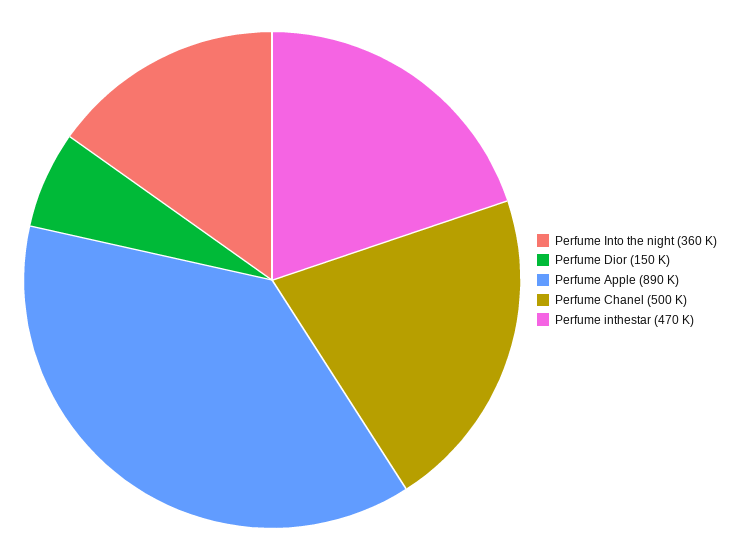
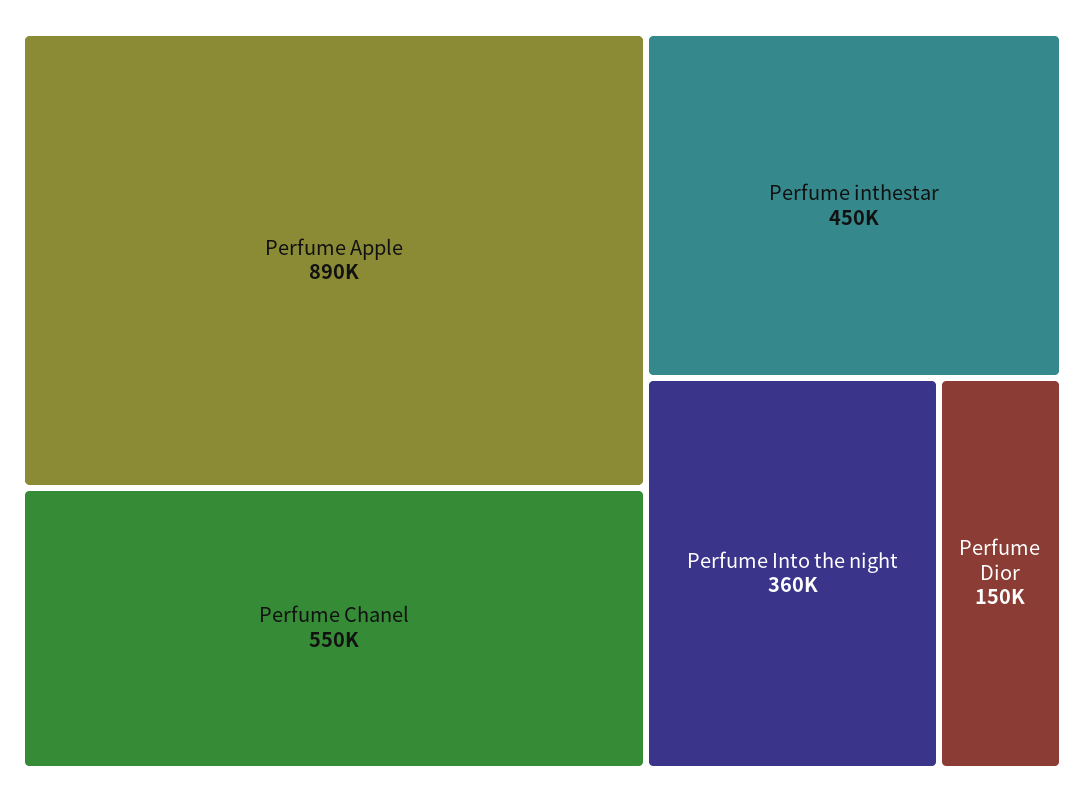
  {
    "Perfume Into the night": 360000,
    "Perfume Dior": 150000,
    "Perfume Apple": 890000,
-   "Perfume Chanel": 500000,
+   "Perfume Chanel": 550000,
-   "Perfume inthestar": 470000
+   "Perfume inthestar": 450000
  }

